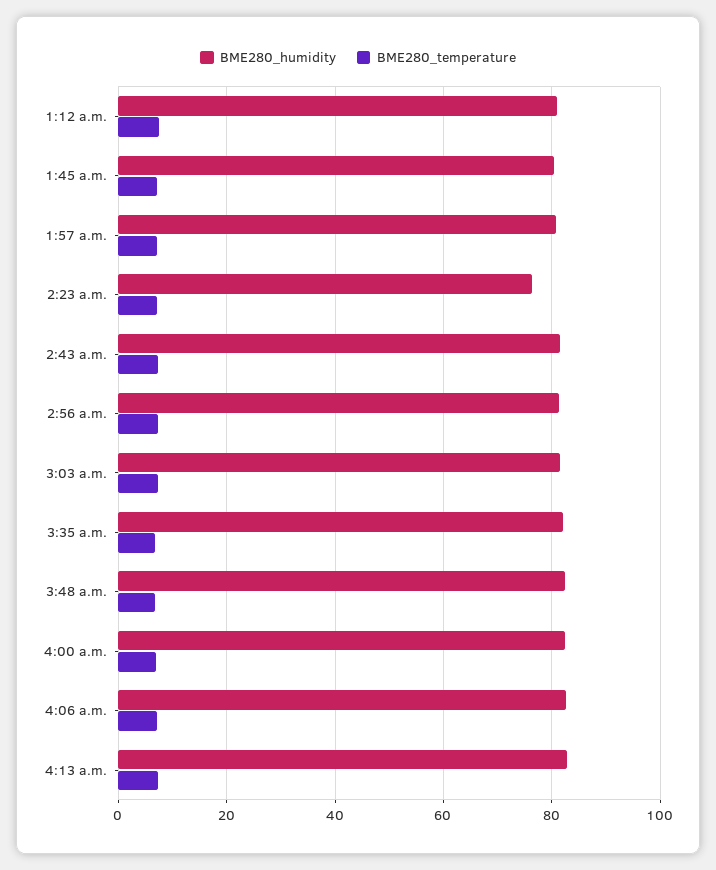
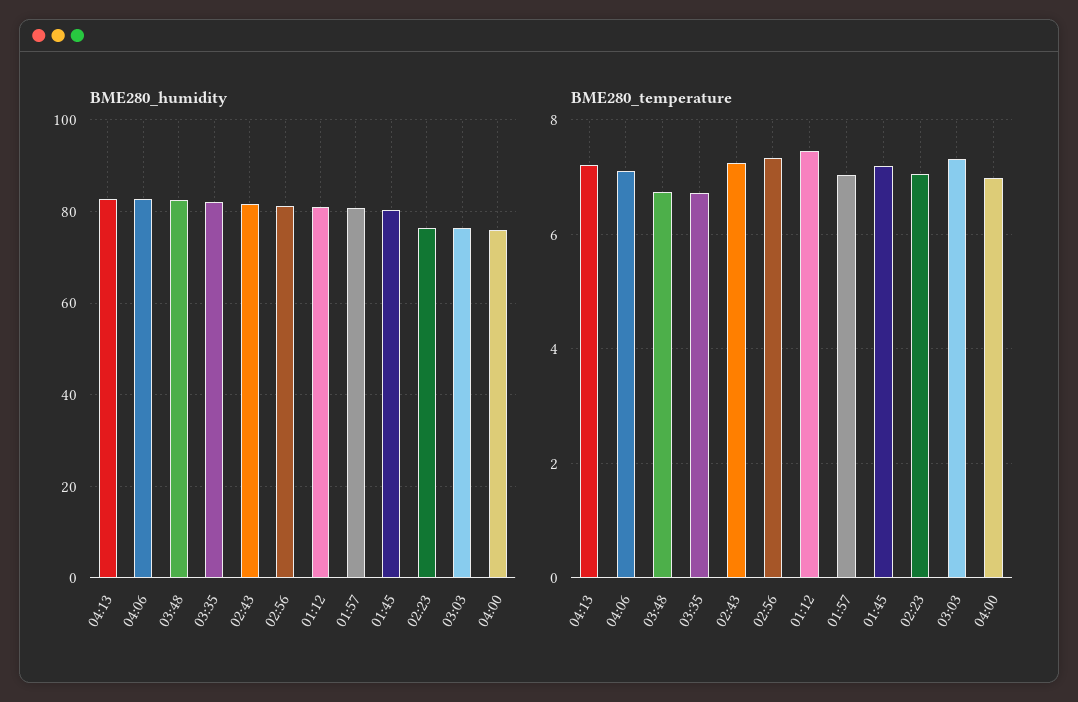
  {
    "BME280_humidity": {
      "1:12 a.m.": 80,
      "1:45 a.m.": 80,
      "1:57 a.m.": 80,
      "2:23 a.m.": 76,
      "2:43 a.m.": 82,
      "2:56 a.m.": 82,
-     "3:03 a.m.": 82,
+     "3:03 a.m.": 76,
      "3:35 a.m.": 82,
      "3:48 a.m.": 82,
-     "4:00 a.m.": 82,
+     "4:00 a.m.": 76,
      "4:06 a.m.": 82,
      "4:13 a.m.": 82
    },
    "BME280_temperature": {
      "1:12 a.m.": 7.4,
      "1:45 a.m.": 7.2,
      "1:57 a.m.": 7,
      "2:23 a.m.": 7,
      "2:43 a.m.": 7.2,
      "2:56 a.m.": 7.4,
      "3:03 a.m.": 7.4,
      "3:35 a.m.": 6.8,
      "3:48 a.m.": 6.8,
      "4:00 a.m.": 7,
      "4:06 a.m.": 7.2,
      "4:13 a.m.": 7.2
    }
  }

